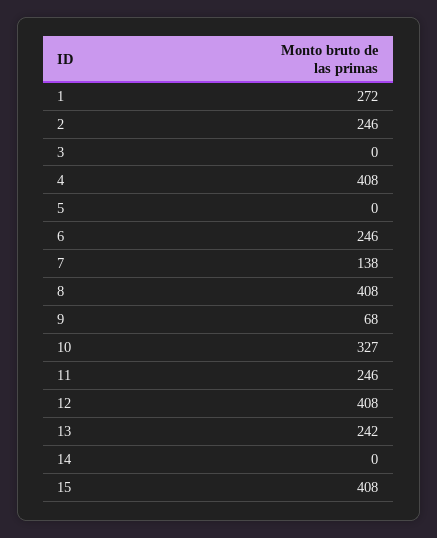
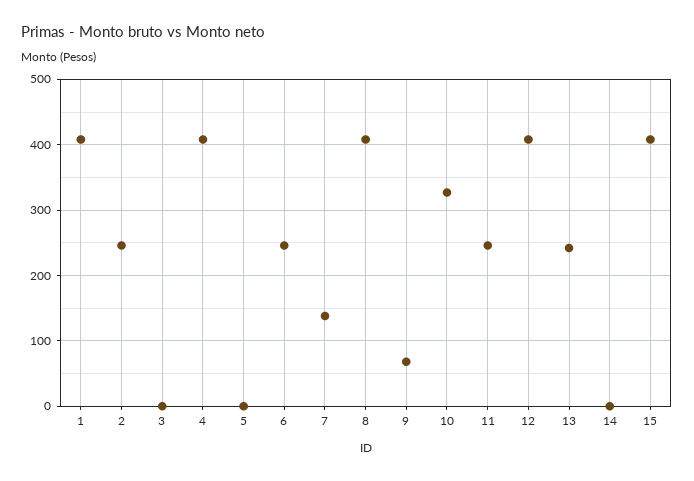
  {
-   "1": 272,
+   "1": 410,
    "2": 246,
    "3": 0,
    "4": 408,
    "5": 0,
    "6": 246,
    "7": 138,
    "8": 408,
    "9": 68,
    "10": 327,
    "11": 246,
    "12": 408,
    "13": 242,
    "14": 0,
    "15": 408
  }

